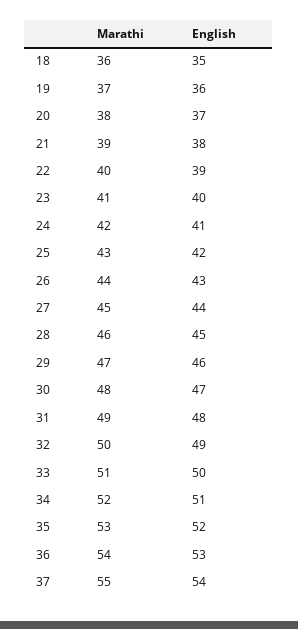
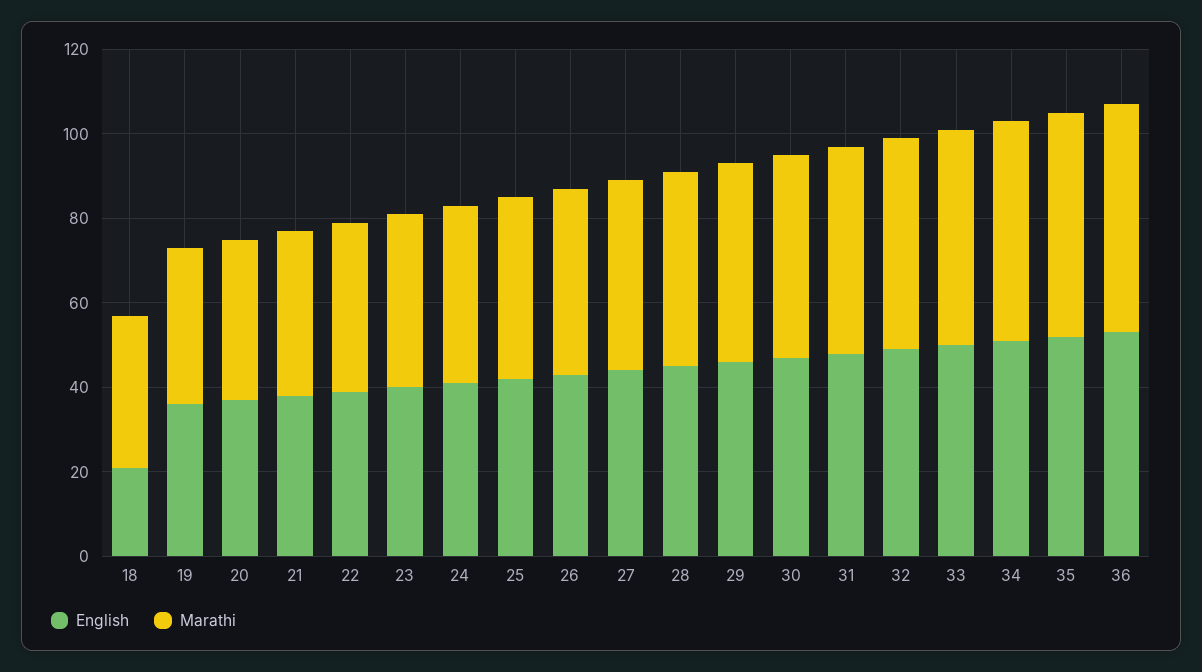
  {
    "Marathi": {
      "18": 36,
      "19": 37,
      "20": 38,
      "21": 39,
      "22": 40,
      "23": 41,
      "24": 42,
      "25": 43,
      "26": 44,
      "27": 45,
      "28": 46,
      "29": 47,
      "30": 48,
      "31": 49,
      "32": 50,
      "33": 51,
      "34": 52,
      "35": 53,
-     "36": 54,
+     "36": 54
-     "37": 55
    },
    "English": {
-     "18": 35,
+     "18": 20,
      "19": 36,
      "20": 37,
      "21": 38,
      "22": 39,
      "23": 40,
      "24": 41,
      "25": 42,
      "26": 43,
      "27": 44,
      "28": 45,
      "29": 46,
      "30": 47,
      "31": 48,
      "32": 49,
      "33": 50,
      "34": 51,
      "35": 52,
-     "36": 53,
+     "36": 53
-     "37": 54
    }
  }

